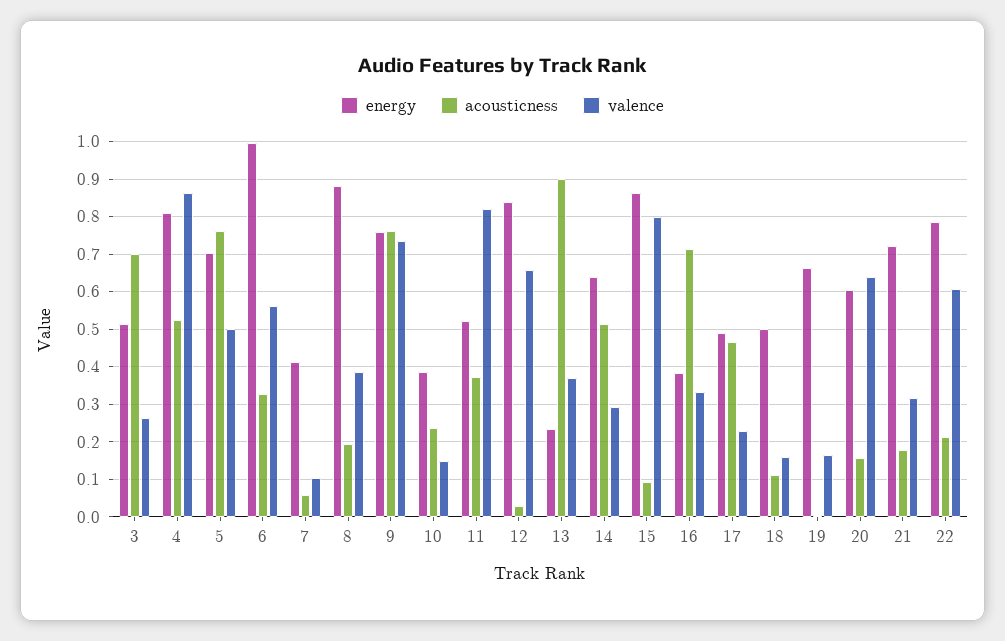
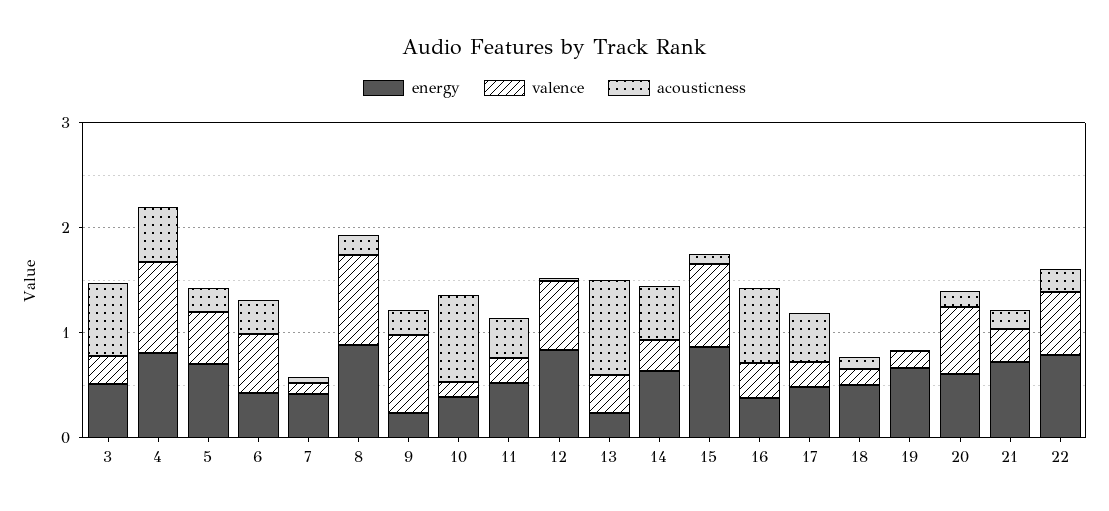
  {
    "energy": {
      "3": 0.52,
      "4": 0.8,
      "5": 0.7,
-     "6": 1,
+     "6": 0.4,
      "7": 0.42,
      "8": 0.88,
-     "9": 0.76,
+     "9": 0.2,
      "10": 0.38,
      "11": 0.52,
      "12": 0.84,
      "13": 0.24,
      "14": 0.64,
      "15": 0.86,
      "16": 0.38,
      "17": 0.48,
      "18": 0.5,
      "19": 0.66,
      "20": 0.6,
      "21": 0.72,
      "22": 0.78
    },
    "acousticness": {
      "3": 0.7,
      "4": 0.52,
-     "5": 0.76,
+     "5": 0.2,
      "6": 0.32,
      "7": 0.06,
      "8": 0.2,
-     "9": 0.76,
+     "9": 0.2,
-     "10": 0.24,
+     "10": 0.8,
      "11": 0.38,
      "12": 0.02,
      "13": 0.9,
      "14": 0.52,
      "15": 0.1,
      "16": 0.72,
      "17": 0.46,
      "18": 0.12,
      "19": 0,
      "20": 0.16,
      "21": 0.18,
      "22": 0.22
    },
    "valence": {
      "3": 0.26,
      "4": 0.86,
      "5": 0.5,
      "6": 0.56,
      "7": 0.1,
-     "8": 0.38,
+     "8": 0.8,
      "9": 0.74,
      "10": 0.14,
-     "11": 0.82,
+     "11": 0.2,
      "12": 0.66,
      "13": 0.38,
      "14": 0.3,
      "15": 0.8,
      "16": 0.34,
      "17": 0.24,
      "18": 0.16,
      "19": 0.16,
      "20": 0.64,
      "21": 0.32,
      "22": 0.6
    }
  }

